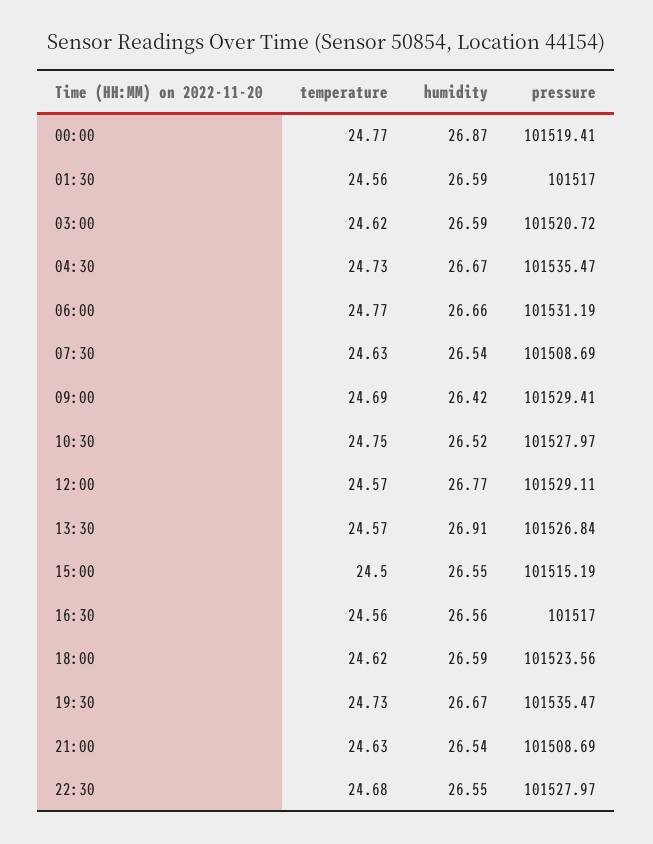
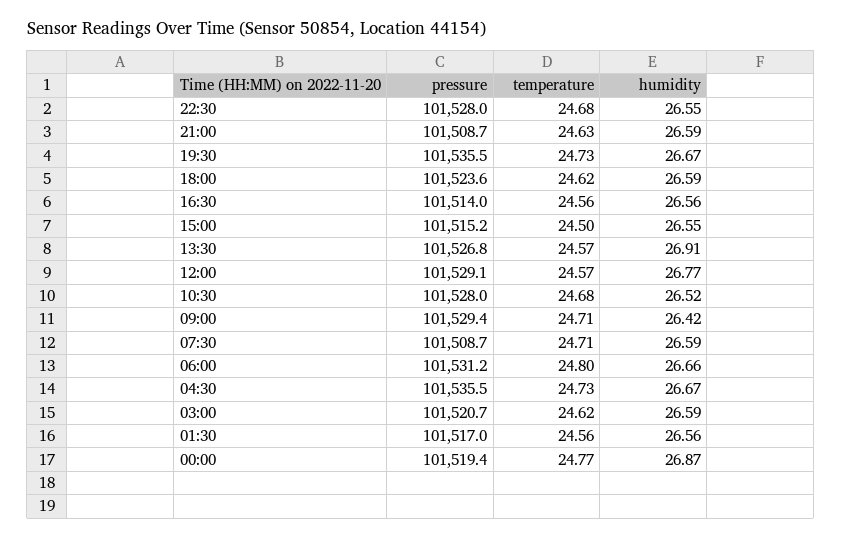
  {
    "temperature": {
      "00:00": 24.77,
      "01:30": 24.56,
      "03:00": 24.62,
      "04:30": 24.73,
-     "06:00": 24.77,
+     "06:00": 24.8,
-     "07:30": 24.63,
+     "07:30": 24.71,
-     "09:00": 24.69,
+     "09:00": 24.71,
-     "10:30": 24.75,
+     "10:30": 24.68,
      "12:00": 24.57,
      "13:30": 24.57,
      "15:00": 24.5,
      "16:30": 24.56,
      "18:00": 24.62,
      "19:30": 24.73,
      "21:00": 24.63,
      "22:30": 24.68
    },
    "humidity": {
      "00:00": 26.87,
-     "01:30": 26.59,
+     "01:30": 26.56,
      "03:00": 26.59,
      "04:30": 26.67,
      "06:00": 26.66,
-     "07:30": 26.54,
+     "07:30": 26.59,
      "09:00": 26.42,
      "10:30": 26.52,
      "12:00": 26.77,
      "13:30": 26.91,
      "15:00": 26.55,
      "16:30": 26.56,
      "18:00": 26.59,
      "19:30": 26.67,
-     "21:00": 26.54,
+     "21:00": 26.59,
      "22:30": 26.55
    },
    "pressure": {
      "00:00": 101519.41,
      "01:30": 101517,
      "03:00": 101520.72,
      "04:30": 101535.47,
      "06:00": 101531.19,
      "07:30": 101508.69,
      "09:00": 101529.41,
      "10:30": 101527.97,
      "12:00": 101529.11,
      "13:30": 101526.84,
      "15:00": 101515.19,
-     "16:30": 101517,
+     "16:30": 101514,
      "18:00": 101523.56,
      "19:30": 101535.47,
      "21:00": 101508.69,
      "22:30": 101527.97
    }
  }

